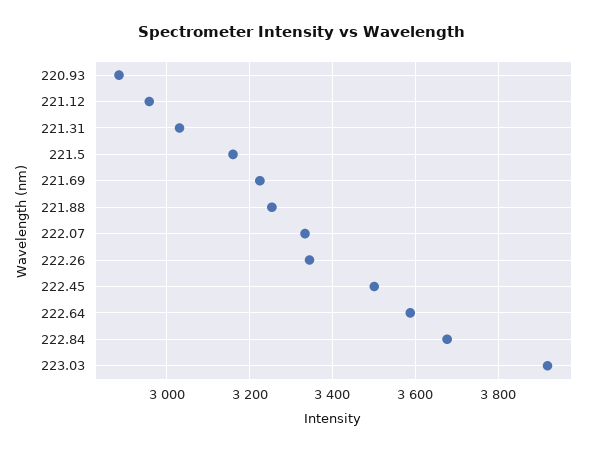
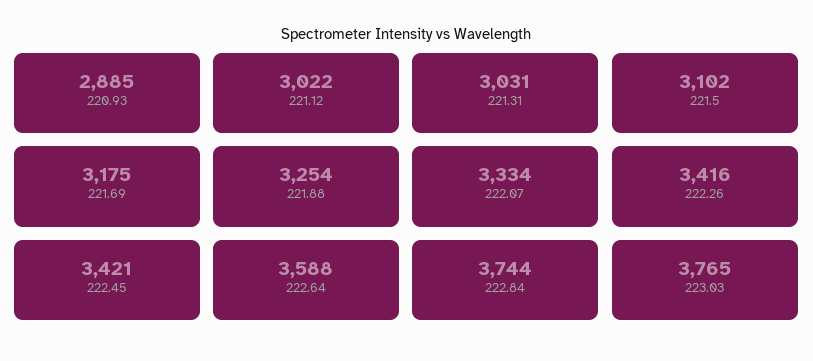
  {
    "220.93": 2885,
-   "221.12": 2960,
+   "221.12": 3022,
    "221.31": 3031,
-   "221.5": 3160,
+   "221.5": 3102,
-   "221.69": 3220,
+   "221.69": 3175,
    "221.88": 3254,
    "222.07": 3334,
-   "222.26": 3340,
+   "222.26": 3416,
-   "222.45": 3500,
+   "222.45": 3421,
    "222.64": 3588,
-   "222.84": 3680,
+   "222.84": 3744,
-   "223.03": 3920
+   "223.03": 3765
  }

